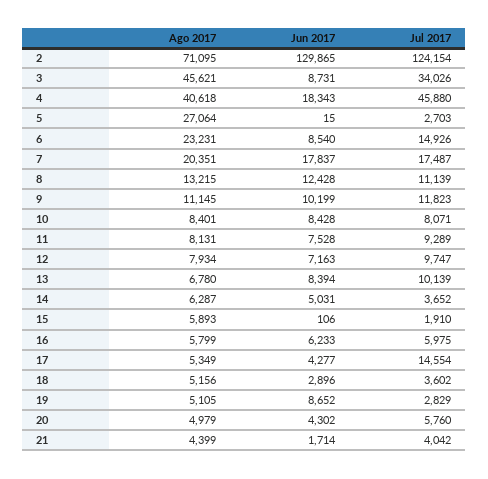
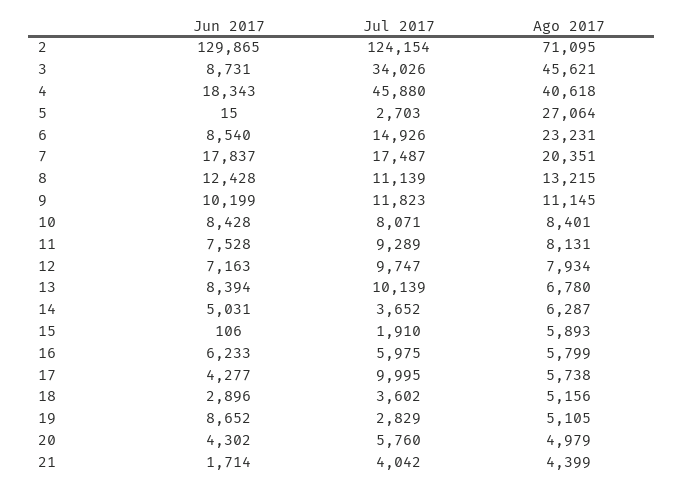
  {
    "Ago 2017": {
      "2": 71095,
      "3": 45621,
      "4": 40618,
      "5": 27064,
      "6": 23231,
      "7": 20351,
      "8": 13215,
      "9": 11145,
      "10": 8401,
      "11": 8131,
      "12": 7934,
      "13": 6780,
      "14": 6287,
      "15": 5893,
      "16": 5799,
-     "17": 5349,
+     "17": 5738,
      "18": 5156,
      "19": 5105,
      "20": 4979,
      "21": 4399
    },
    "Jun 2017": {
      "2": 129865,
      "3": 8731,
      "4": 18343,
      "5": 15,
      "6": 8540,
      "7": 17837,
      "8": 12428,
      "9": 10199,
      "10": 8428,
      "11": 7528,
      "12": 7163,
      "13": 8394,
      "14": 5031,
      "15": 106,
      "16": 6233,
      "17": 4277,
      "18": 2896,
      "19": 8652,
      "20": 4302,
      "21": 1714
    },
    "Jul 2017": {
      "2": 124154,
      "3": 34026,
      "4": 45880,
      "5": 2703,
      "6": 14926,
      "7": 17487,
      "8": 11139,
      "9": 11823,
      "10": 8071,
      "11": 9289,
      "12": 9747,
      "13": 10139,
      "14": 3652,
      "15": 1910,
      "16": 5975,
-     "17": 14554,
+     "17": 9995,
      "18": 3602,
      "19": 2829,
      "20": 5760,
      "21": 4042
    }
  }

